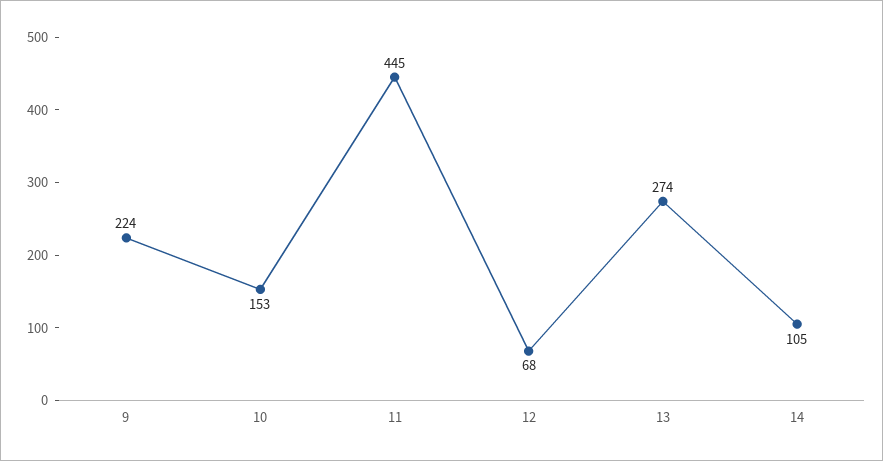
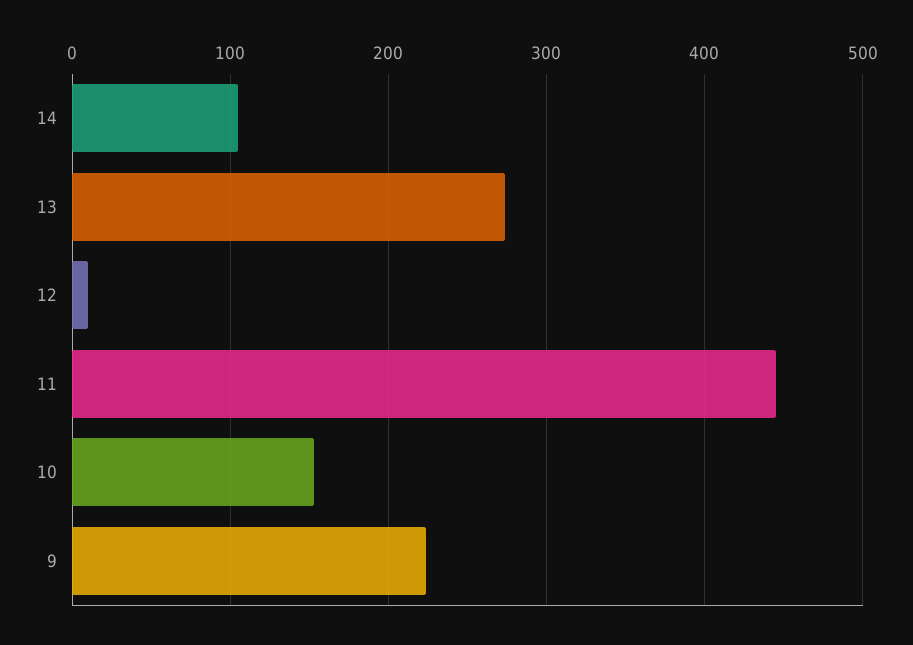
  {
    "9": 224,
    "10": 153,
    "11": 445,
-   "12": 68,
+   "12": 10,
    "13": 274,
    "14": 105
  }

